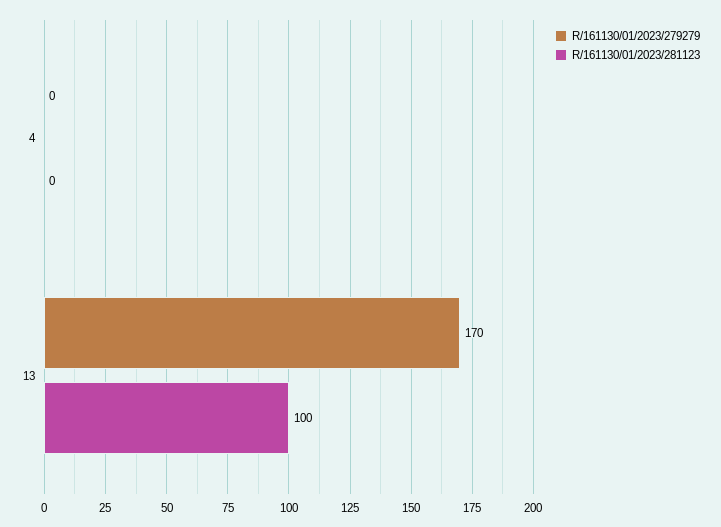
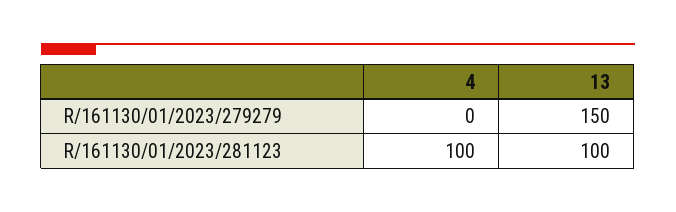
  {
    "R/161130/01/2023/279279": {
      "4": 0,
-     "13": 170
+     "13": 150
    },
    "R/161130/01/2023/281123": {
-     "4": 0,
+     "4": 100,
      "13": 100
    }
  }

